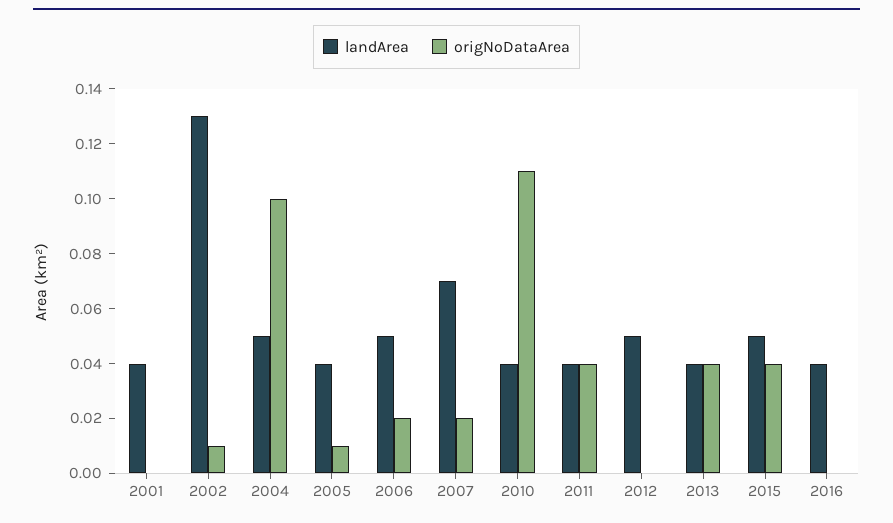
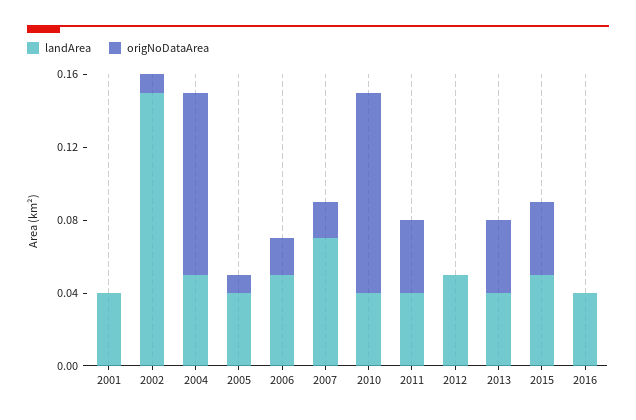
  {
    "landArea": {
      "2001": 0.04,
-     "2002": 0.13,
+     "2002": 0.15,
      "2004": 0.05,
      "2005": 0.04,
      "2006": 0.05,
      "2007": 0.07,
      "2010": 0.04,
      "2011": 0.04,
      "2012": 0.05,
      "2013": 0.04,
      "2015": 0.05,
      "2016": 0.04
    },
    "origNoDataArea": {
      "2001": 0,
      "2002": 0.01,
      "2004": 0.1,
      "2005": 0.01,
      "2006": 0.02,
      "2007": 0.02,
      "2010": 0.11,
      "2011": 0.04,
      "2012": 0,
      "2013": 0.04,
      "2015": 0.04,
      "2016": 0
    }
  }

